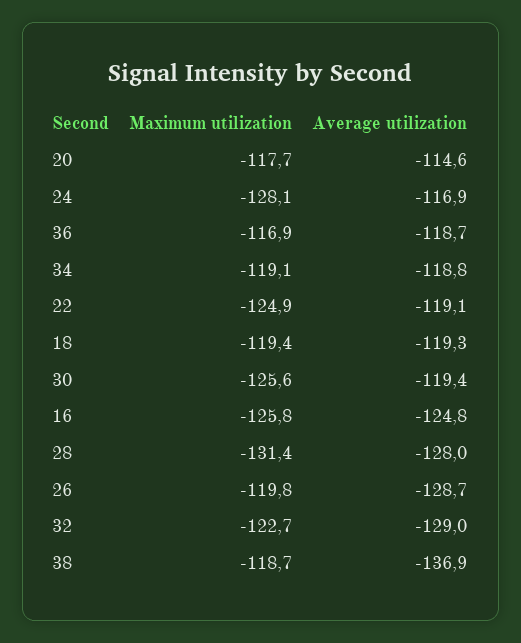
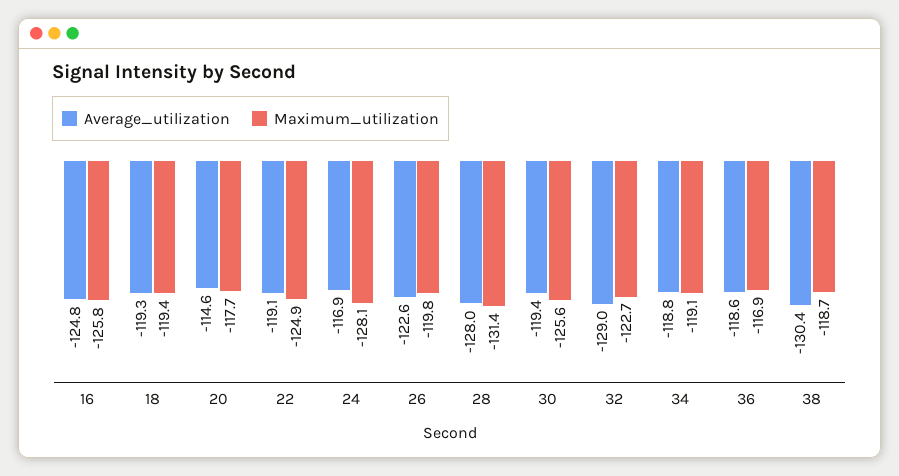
  {
    "Maximum utilization": {
      "20": -117.7,
      "24": -128.1,
      "36": -116.9,
      "34": -119.1,
      "22": -124.9,
      "18": -119.4,
      "30": -125.6,
      "16": -125.8,
      "28": -131.4,
      "26": -119.8,
      "32": -122.7,
      "38": -118.7
    },
    "Average utilization": {
      "20": -114.6,
      "24": -116.9,
-     "36": -118.7,
+     "36": -118.6,
      "34": -118.8,
      "22": -119.1,
      "18": -119.3,
      "30": -119.4,
      "16": -124.8,
      "28": -128,
-     "26": -128.7,
+     "26": -122.6,
      "32": -129,
-     "38": -136.9
+     "38": -130.4
    }
  }

